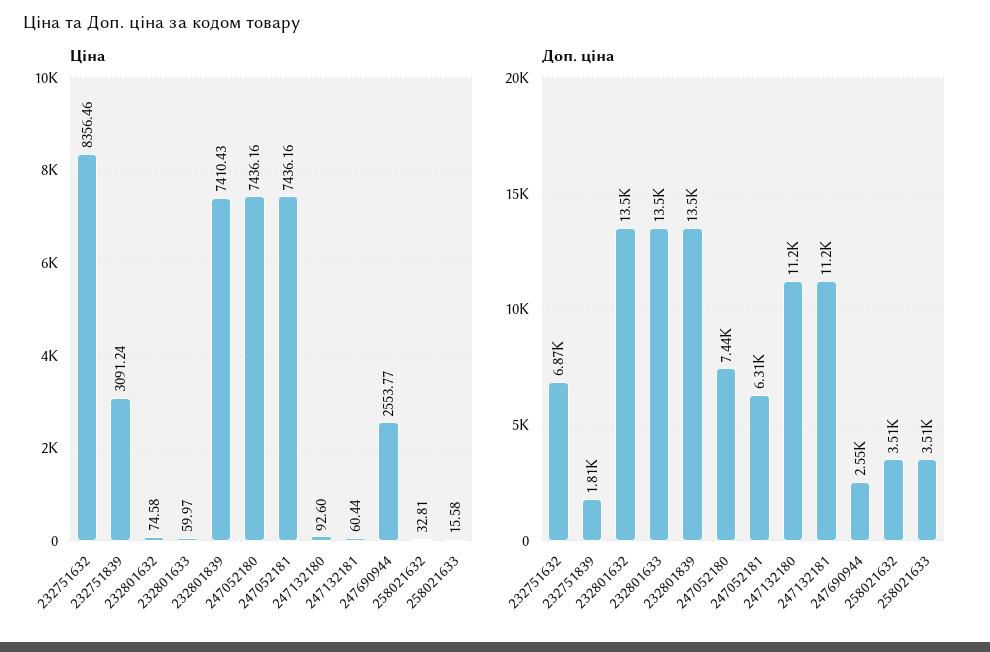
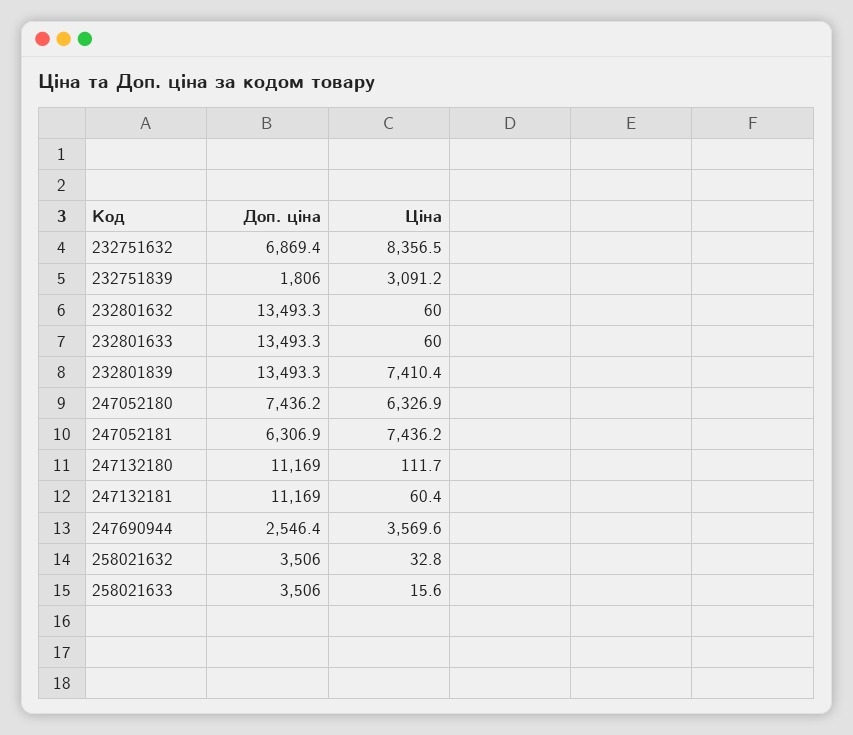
  {
    "Ціна": {
      "232751632": 8356.46,
      "232751839": 3091.24,
-     "232801632": 74.58,
+     "232801632": 60,
      "232801633": 59.97,
      "232801839": 7410.43,
-     "247052180": 7436.16,
+     "247052180": 6326.9,
      "247052181": 7436.16,
-     "247132180": 92.6,
+     "247132180": 111.7,
      "247132181": 60.44,
-     "247690944": 2553.77,
+     "247690944": 3569.6,
      "258021632": 32.81,
      "258021633": 15.58
    },
    "Доп. ціна": {
      "232751632": 6869.4,
      "232751839": 1806,
      "232801632": 13493.3,
      "232801633": 13493.3,
      "232801839": 13493.3,
      "247052180": 7436.2,
      "247052181": 6306.9,
      "247132180": 11169,
      "247132181": 11169,
      "247690944": 2546.4,
      "258021632": 3506,
      "258021633": 3506
    }
  }

